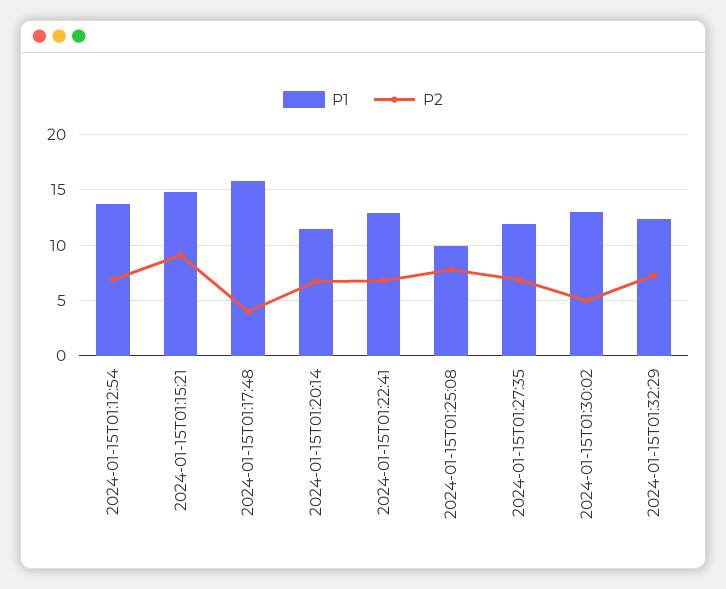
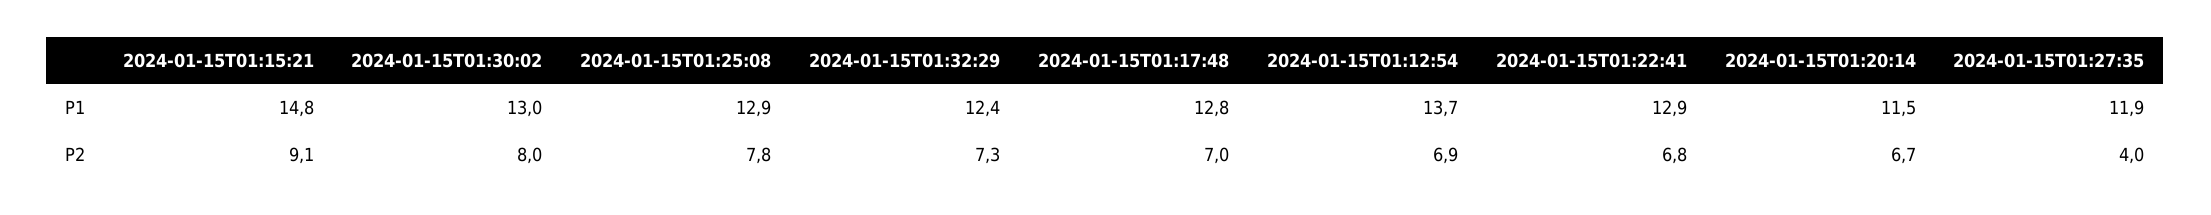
  {
    "P1": {
      "2024-01-15T01:12:54": 13.7,
      "2024-01-15T01:15:21": 14.8,
-     "2024-01-15T01:17:48": 16,
+     "2024-01-15T01:17:48": 12.8,
      "2024-01-15T01:20:14": 11.5,
      "2024-01-15T01:22:41": 12.9,
-     "2024-01-15T01:25:08": 10,
+     "2024-01-15T01:25:08": 12.9,
      "2024-01-15T01:27:35": 11.9,
      "2024-01-15T01:30:02": 13,
      "2024-01-15T01:32:29": 12.4
    },
    "P2": {
      "2024-01-15T01:12:54": 6.9,
      "2024-01-15T01:15:21": 9.1,
-     "2024-01-15T01:17:48": 4,
+     "2024-01-15T01:17:48": 7,
      "2024-01-15T01:20:14": 6.7,
      "2024-01-15T01:22:41": 6.8,
      "2024-01-15T01:25:08": 7.8,
-     "2024-01-15T01:27:35": 7,
+     "2024-01-15T01:27:35": 4,
-     "2024-01-15T01:30:02": 5,
+     "2024-01-15T01:30:02": 8,
      "2024-01-15T01:32:29": 7.3
    }
  }

